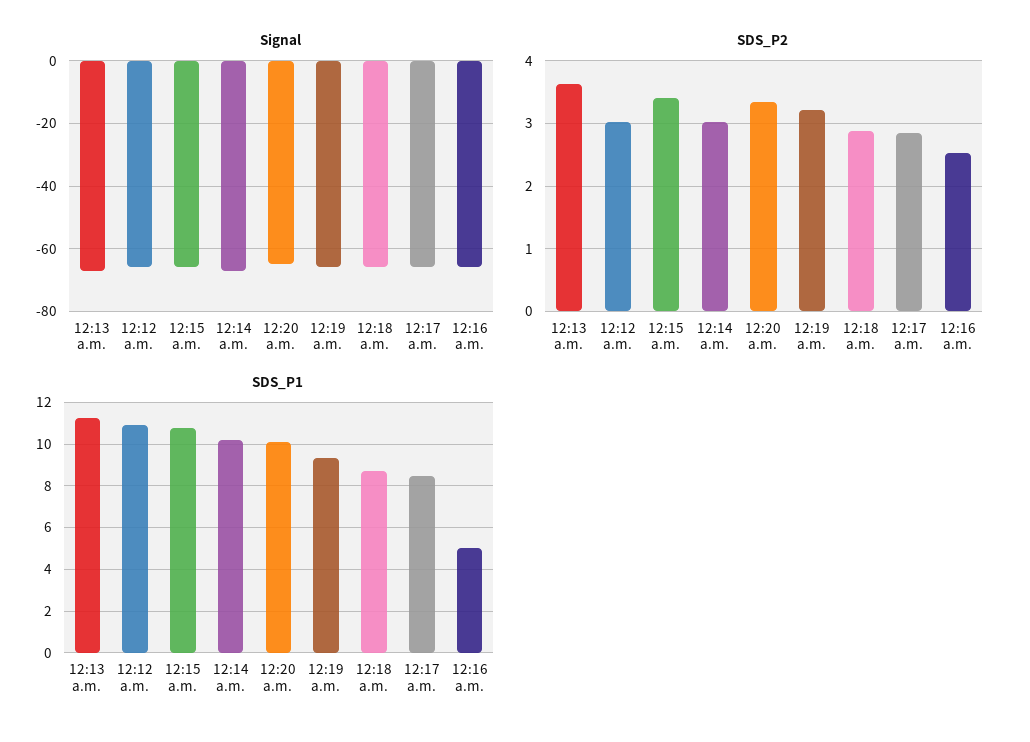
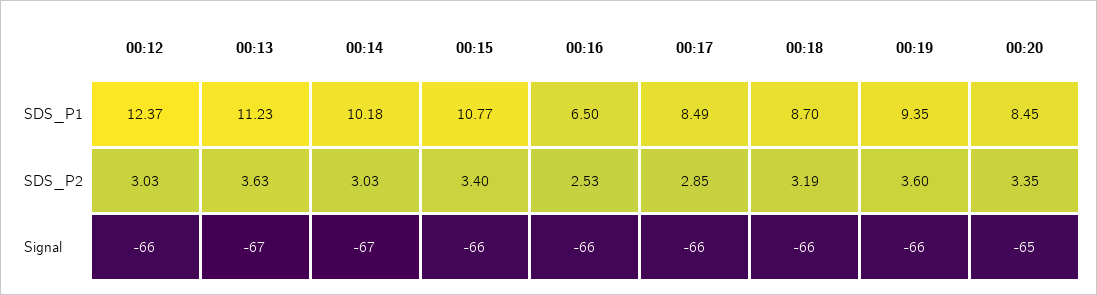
  {
    "Signal": {
      "12:13 a.m.": -67,
      "12:12 a.m.": -66,
      "12:15 a.m.": -66,
      "12:14 a.m.": -67,
      "12:20 a.m.": -65,
      "12:19 a.m.": -66,
      "12:18 a.m.": -66,
      "12:17 a.m.": -66,
      "12:16 a.m.": -66
    },
    "SDS_P2": {
      "12:13 a.m.": 3.63,
      "12:12 a.m.": 3.03,
      "12:15 a.m.": 3.4,
      "12:14 a.m.": 3.03,
      "12:20 a.m.": 3.35,
-     "12:19 a.m.": 3.2,
+     "12:19 a.m.": 3.6,
-     "12:18 a.m.": 2.9,
+     "12:18 a.m.": 3.19,
      "12:17 a.m.": 2.85,
      "12:16 a.m.": 2.53
    },
    "SDS_P1": {
      "12:13 a.m.": 11.23,
-     "12:12 a.m.": 11,
+     "12:12 a.m.": 12.37,
      "12:15 a.m.": 10.77,
      "12:14 a.m.": 10.18,
-     "12:20 a.m.": 10,
+     "12:20 a.m.": 8.45,
      "12:19 a.m.": 9.35,
      "12:18 a.m.": 8.7,
      "12:17 a.m.": 8.49,
-     "12:16 a.m.": 5
+     "12:16 a.m.": 6.5
    }
  }

